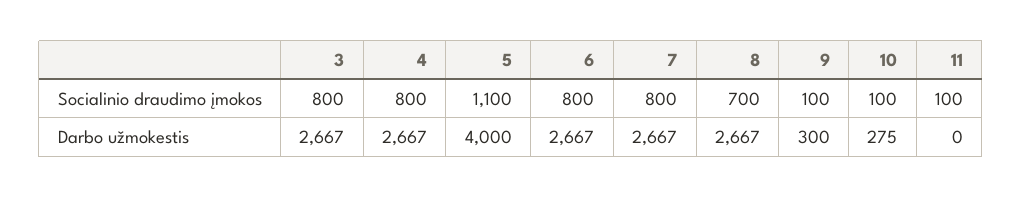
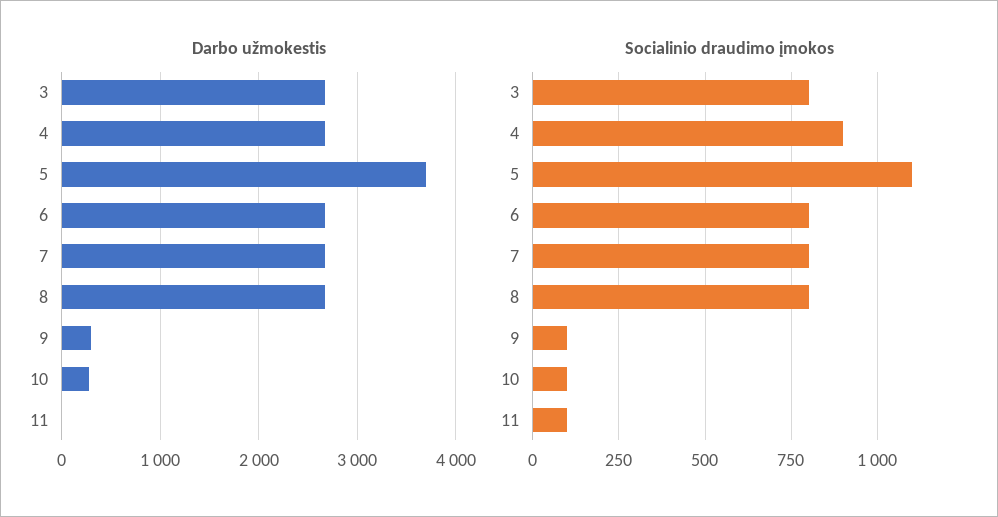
  {
    "Socialinio draudimo įmokos": {
      "3": 800,
-     "4": 800,
+     "4": 900,
      "5": 1100,
      "6": 800,
      "7": 800,
-     "8": 700,
+     "8": 800,
      "9": 100,
      "10": 100,
      "11": 100
    },
    "Darbo užmokestis": {
      "3": 2667,
      "4": 2667,
-     "5": 4000,
+     "5": 3700,
      "6": 2667,
      "7": 2667,
      "8": 2667,
      "9": 300,
      "10": 275,
      "11": 0
    }
  }

